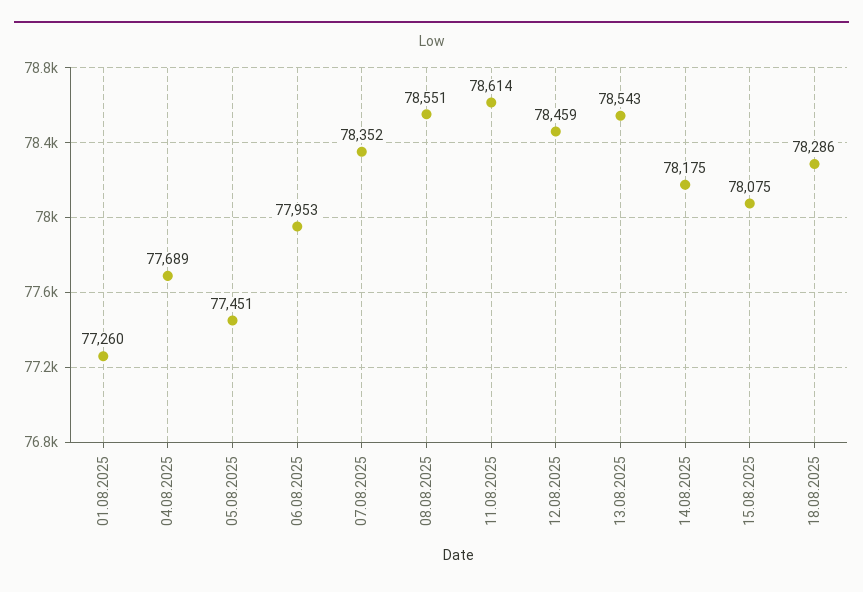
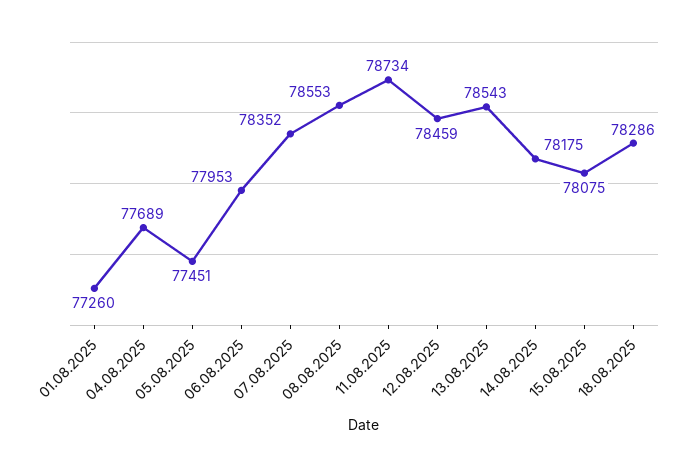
  {
    "01.08.2025": 77260,
    "04.08.2025": 77689,
    "05.08.2025": 77451,
    "06.08.2025": 77953,
    "07.08.2025": 78352,
-   "08.08.2025": 78551,
+   "08.08.2025": 78553,
-   "11.08.2025": 78614,
+   "11.08.2025": 78734,
    "12.08.2025": 78459,
    "13.08.2025": 78543,
    "14.08.2025": 78175,
    "15.08.2025": 78075,
    "18.08.2025": 78286
  }

